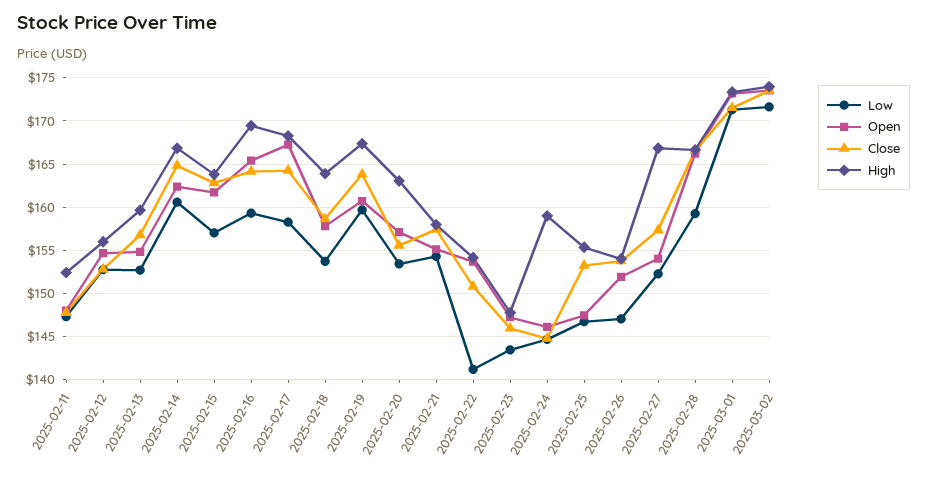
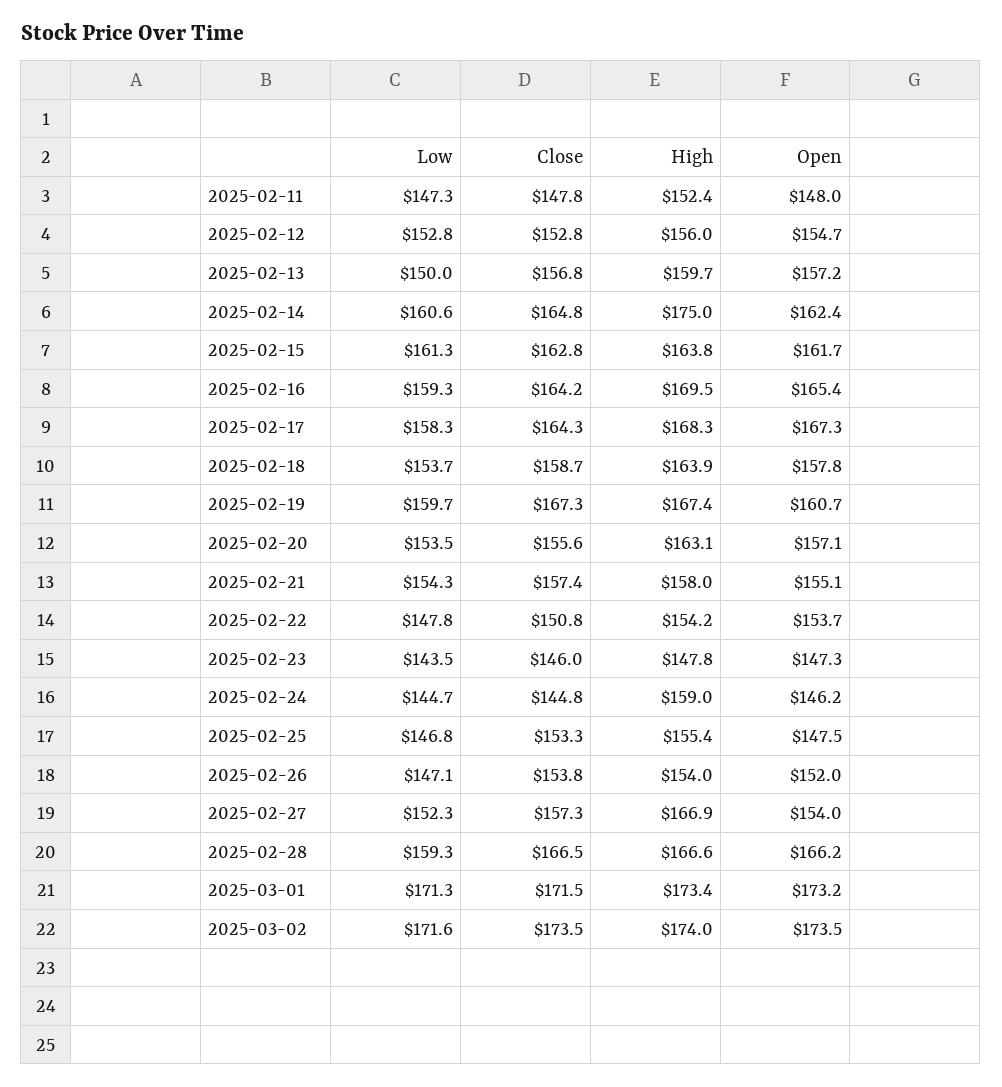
  {
    "Low": {
      "2025-02-11": 147.3,
      "2025-02-12": 152.8,
-     "2025-02-13": 153,
+     "2025-02-13": 150,
      "2025-02-14": 160.6,
-     "2025-02-15": 157,
+     "2025-02-15": 161.3,
      "2025-02-16": 159.3,
      "2025-02-17": 158.3,
      "2025-02-18": 153.7,
      "2025-02-19": 159.7,
      "2025-02-20": 153.5,
      "2025-02-21": 154.3,
-     "2025-02-22": 141,
+     "2025-02-22": 147.8,
      "2025-02-23": 143.5,
      "2025-02-24": 144.7,
      "2025-02-25": 146.8,
      "2025-02-26": 147.1,
      "2025-02-27": 152.3,
      "2025-02-28": 159.3,
      "2025-03-01": 171.3,
      "2025-03-02": 171.6
    },
    "Open": {
      "2025-02-11": 148,
      "2025-02-12": 154.7,
-     "2025-02-13": 155,
+     "2025-02-13": 157.2,
      "2025-02-14": 162.4,
      "2025-02-15": 161.7,
      "2025-02-16": 165.4,
      "2025-02-17": 167.3,
      "2025-02-18": 157.8,
      "2025-02-19": 160.7,
      "2025-02-20": 157.1,
      "2025-02-21": 155.1,
      "2025-02-22": 153.7,
      "2025-02-23": 147.3,
      "2025-02-24": 146.2,
      "2025-02-25": 147.5,
      "2025-02-26": 152,
      "2025-02-27": 154,
      "2025-02-28": 166.2,
      "2025-03-01": 173.2,
      "2025-03-02": 173.5
    },
    "Close": {
      "2025-02-11": 147.8,
      "2025-02-12": 152.8,
      "2025-02-13": 156.8,
      "2025-02-14": 164.8,
      "2025-02-15": 162.8,
      "2025-02-16": 164.2,
      "2025-02-17": 164.3,
      "2025-02-18": 158.7,
-     "2025-02-19": 164,
+     "2025-02-19": 167.3,
      "2025-02-20": 155.6,
      "2025-02-21": 157.4,
      "2025-02-22": 150.8,
      "2025-02-23": 146,
      "2025-02-24": 144.8,
      "2025-02-25": 153.3,
      "2025-02-26": 153.8,
      "2025-02-27": 157.3,
      "2025-02-28": 166.5,
      "2025-03-01": 171.5,
      "2025-03-02": 173.5
    },
    "High": {
      "2025-02-11": 152.4,
      "2025-02-12": 156,
      "2025-02-13": 159.7,
-     "2025-02-14": 167,
+     "2025-02-14": 175,
      "2025-02-15": 163.8,
      "2025-02-16": 169.5,
      "2025-02-17": 168.3,
      "2025-02-18": 163.9,
      "2025-02-19": 167.4,
      "2025-02-20": 163.1,
      "2025-02-21": 158,
      "2025-02-22": 154.2,
      "2025-02-23": 147.8,
      "2025-02-24": 159,
      "2025-02-25": 155.4,
      "2025-02-26": 154,
      "2025-02-27": 166.9,
      "2025-02-28": 166.6,
      "2025-03-01": 173.4,
      "2025-03-02": 174
    }
  }

